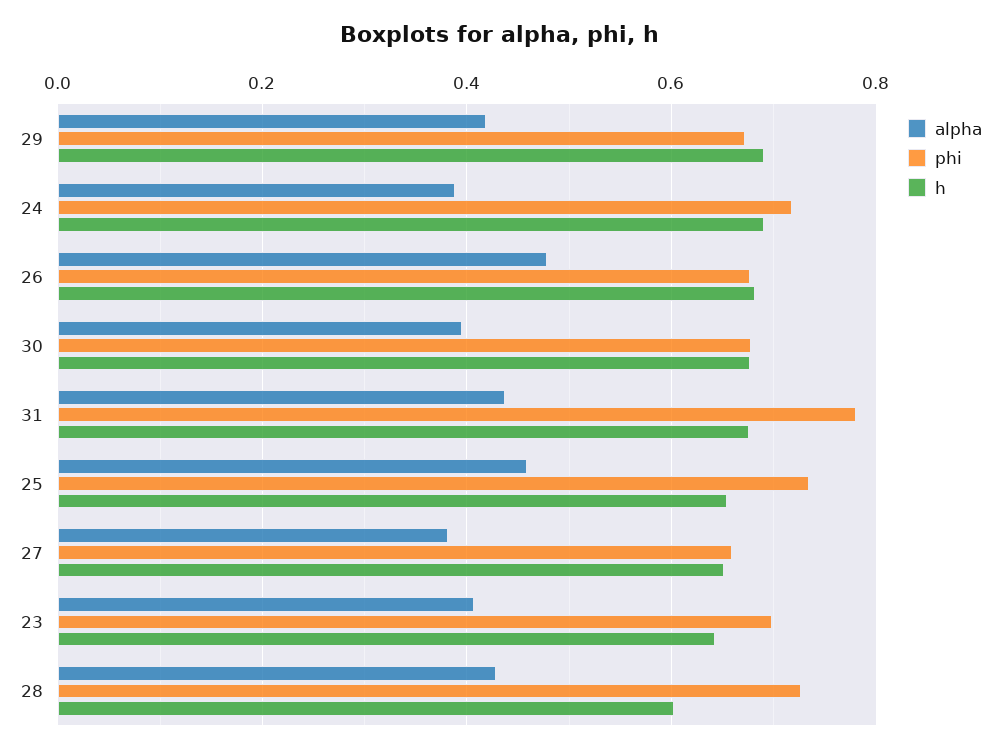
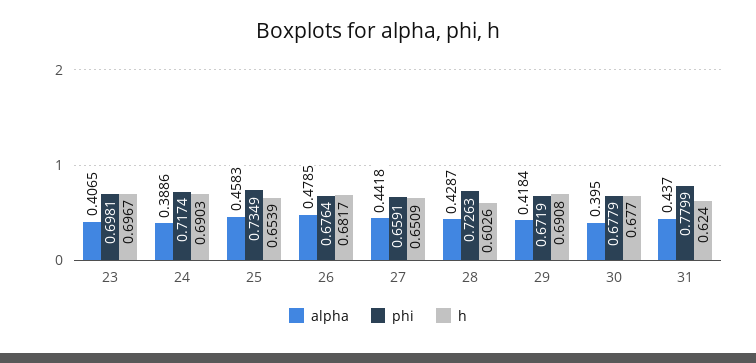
  {
    "alpha": {
      "29": 0.4184,
      "24": 0.3886,
      "26": 0.4785,
      "30": 0.395,
      "31": 0.437,
      "25": 0.4583,
-     "27": 0.38,
+     "27": 0.4418,
      "23": 0.4065,
      "28": 0.4287
    },
    "phi": {
      "29": 0.6719,
      "24": 0.7174,
      "26": 0.6764,
      "30": 0.6779,
      "31": 0.7799,
      "25": 0.7349,
      "27": 0.6591,
      "23": 0.6981,
      "28": 0.7263
    },
    "h": {
      "29": 0.6908,
      "24": 0.6903,
      "26": 0.6817,
      "30": 0.677,
-     "31": 0.68,
+     "31": 0.624,
      "25": 0.6539,
      "27": 0.6509,
-     "23": 0.64,
+     "23": 0.6967,
      "28": 0.6026
    }
  }

